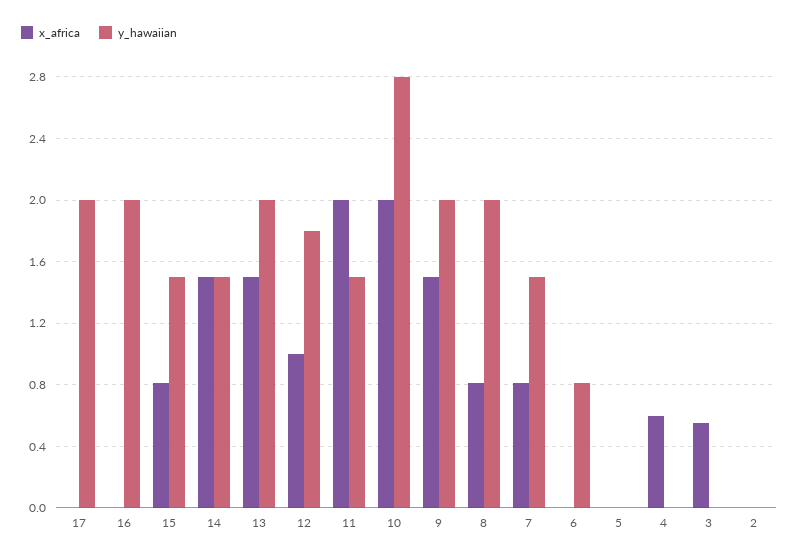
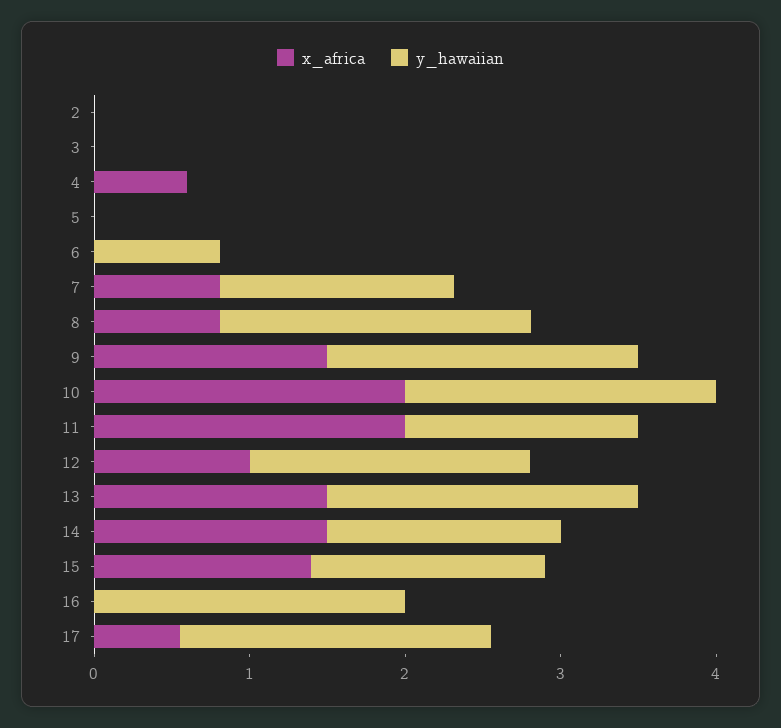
  {
    "x_africa": {
-     "17": 0,
+     "17": 0.6,
      "16": 0,
-     "15": 0.8,
+     "15": 1.4,
      "14": 1.5,
      "13": 1.5,
      "12": 1,
      "11": 2,
      "10": 2,
      "9": 1.5,
      "8": 0.8,
      "7": 0.8,
      "6": 0,
      "5": 0,
      "4": 0.6,
-     "3": 0.55,
+     "3": 0,
      "2": 0
    },
    "y_hawaiian": {
      "17": 2,
      "16": 2,
      "15": 1.5,
      "14": 1.5,
      "13": 2,
      "12": 1.8,
      "11": 1.5,
-     "10": 2.8,
+     "10": 2,
      "9": 2,
      "8": 2,
      "7": 1.5,
      "6": 0.8,
      "5": 0,
      "4": 0,
      "3": 0,
      "2": 0
    }
  }

